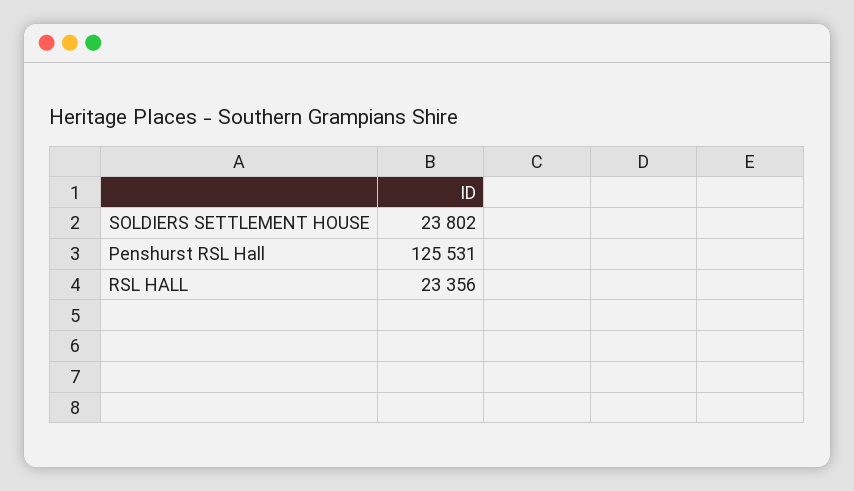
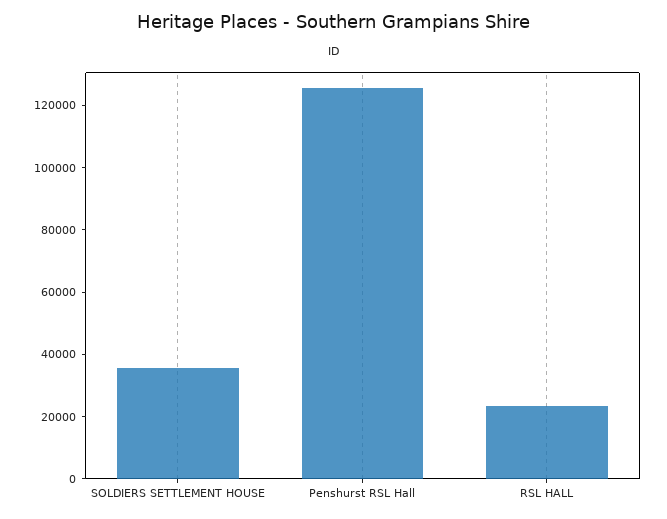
  {
-   "SOLDIERS SETTLEMENT HOUSE": 23802,
+   "SOLDIERS SETTLEMENT HOUSE": 35000,
    "Penshurst RSL Hall": 125531,
    "RSL HALL": 23356
  }

